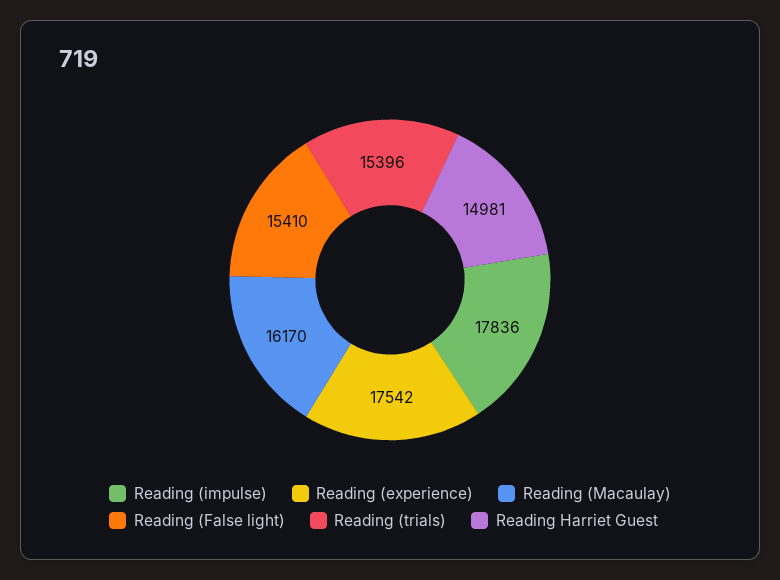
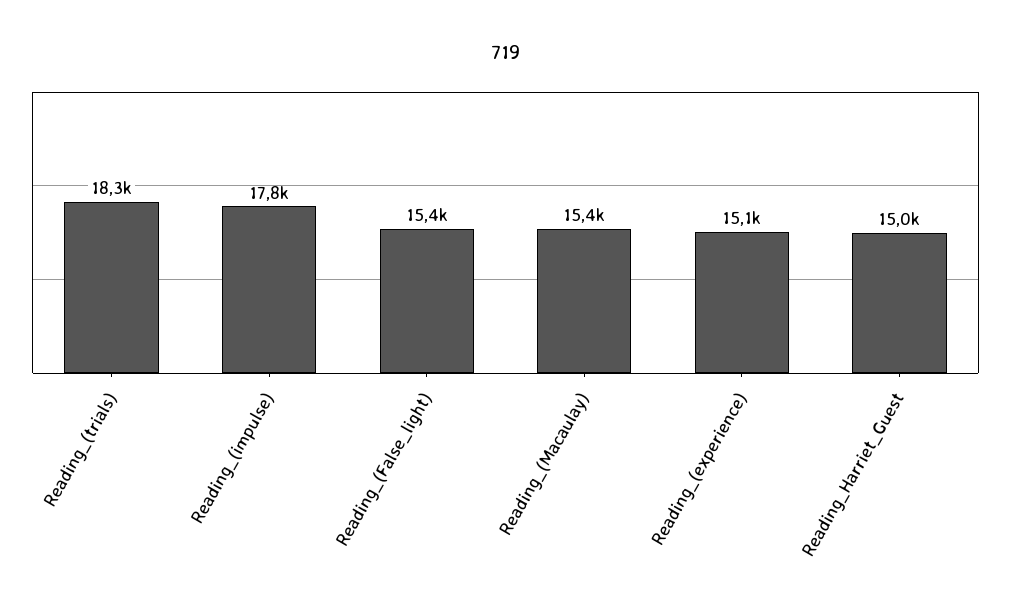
  {
    "Reading (impulse)": 17836,
-   "Reading (experience)": 17542,
+   "Reading (experience)": 15100,
-   "Reading (Macaulay)": 16170,
+   "Reading (Macaulay)": 15400,
    "Reading (False light)": 15410,
-   "Reading (trials)": 15396,
+   "Reading (trials)": 18300,
    "Reading Harriet Guest": 14981
  }

